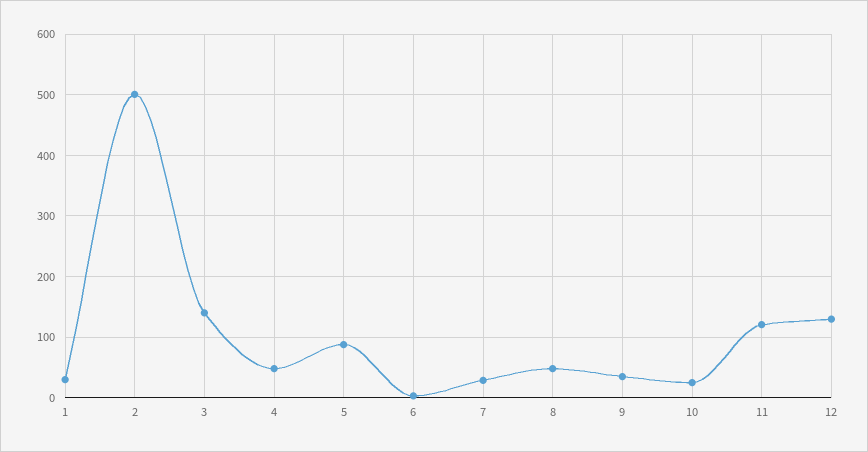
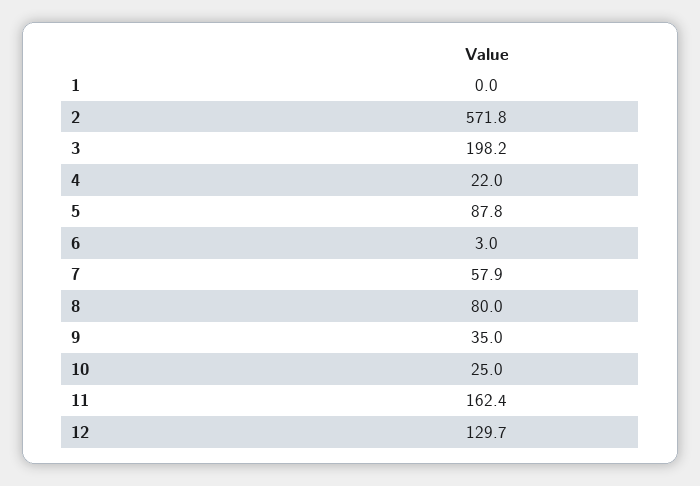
  {
-   "1": 30,
+   "1": 0,
-   "2": 500,
+   "2": 571.8,
-   "3": 140,
+   "3": 198.2,
-   "4": 50,
+   "4": 22,
    "5": 87.8,
    "6": 3,
-   "7": 30,
+   "7": 57.9,
-   "8": 50,
+   "8": 80,
    "9": 35,
    "10": 25,
-   "11": 120,
+   "11": 162.4,
    "12": 129.7
  }

